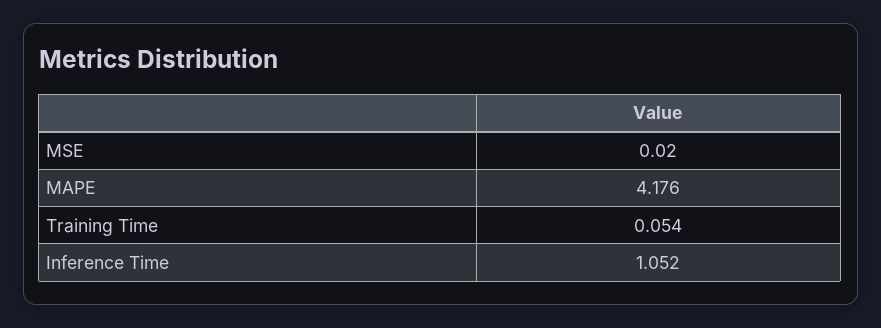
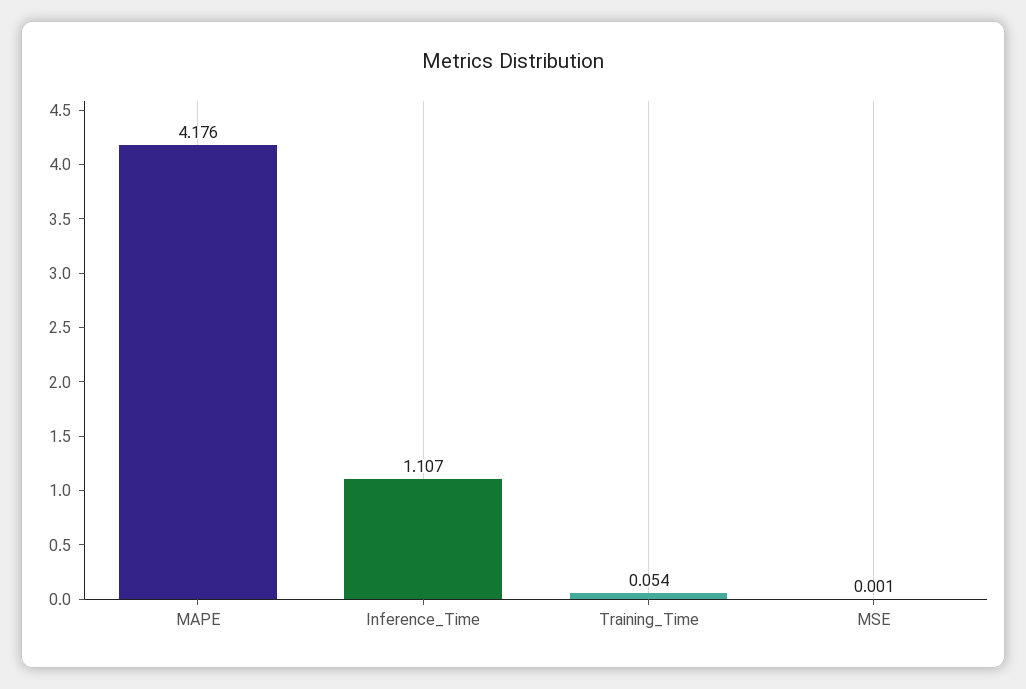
  {
-   "MSE": 0.02,
+   "MSE": 0.001,
    "MAPE": 4.176,
    "Training Time": 0.054,
-   "Inference Time": 1.052
+   "Inference Time": 1.107
  }

